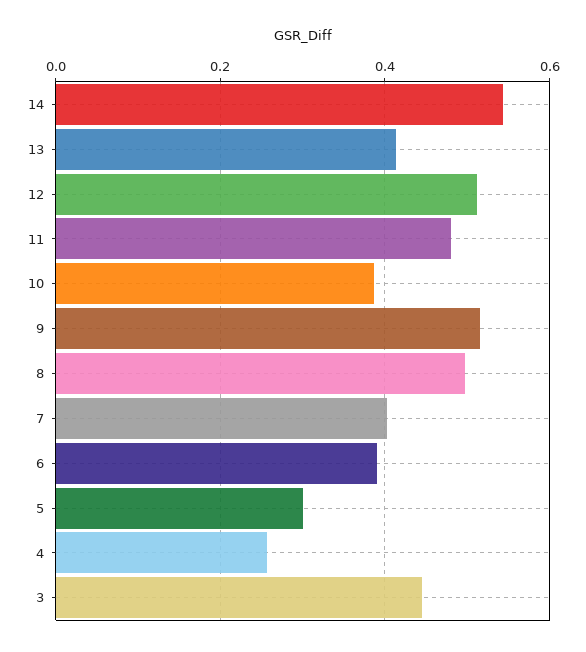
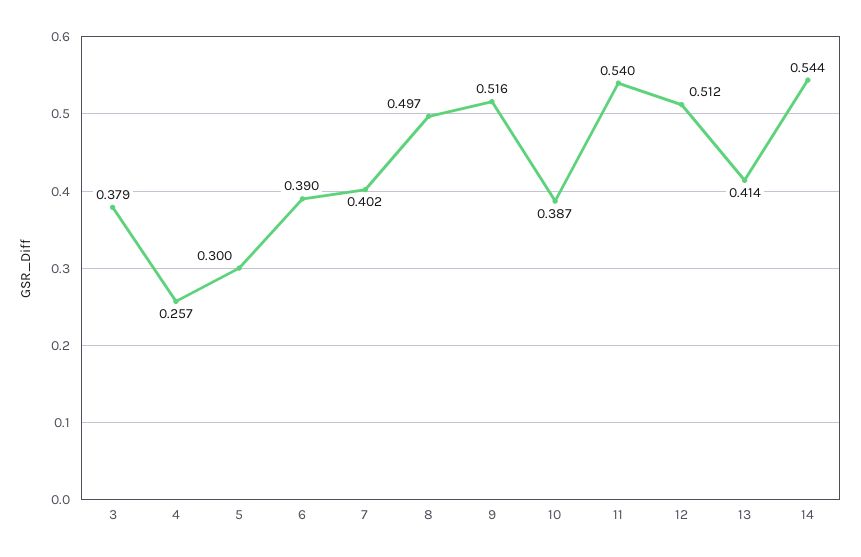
  {
    "14": 0.544,
    "13": 0.414,
    "12": 0.512,
-   "11": 0.48,
+   "11": 0.54,
    "10": 0.387,
    "9": 0.516,
    "8": 0.497,
    "7": 0.402,
    "6": 0.39,
    "5": 0.3,
    "4": 0.257,
-   "3": 0.44
+   "3": 0.379
  }

